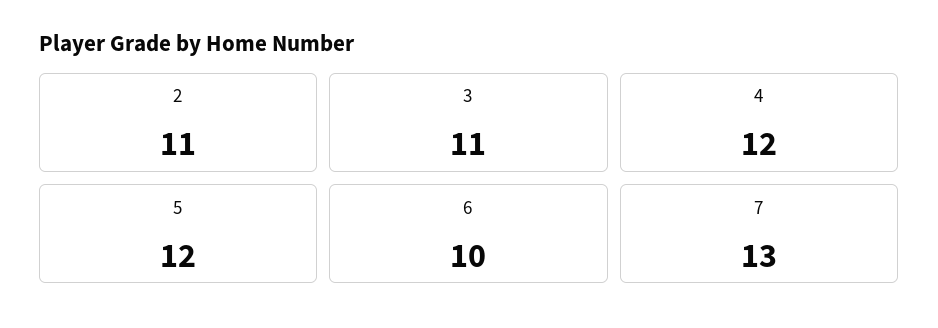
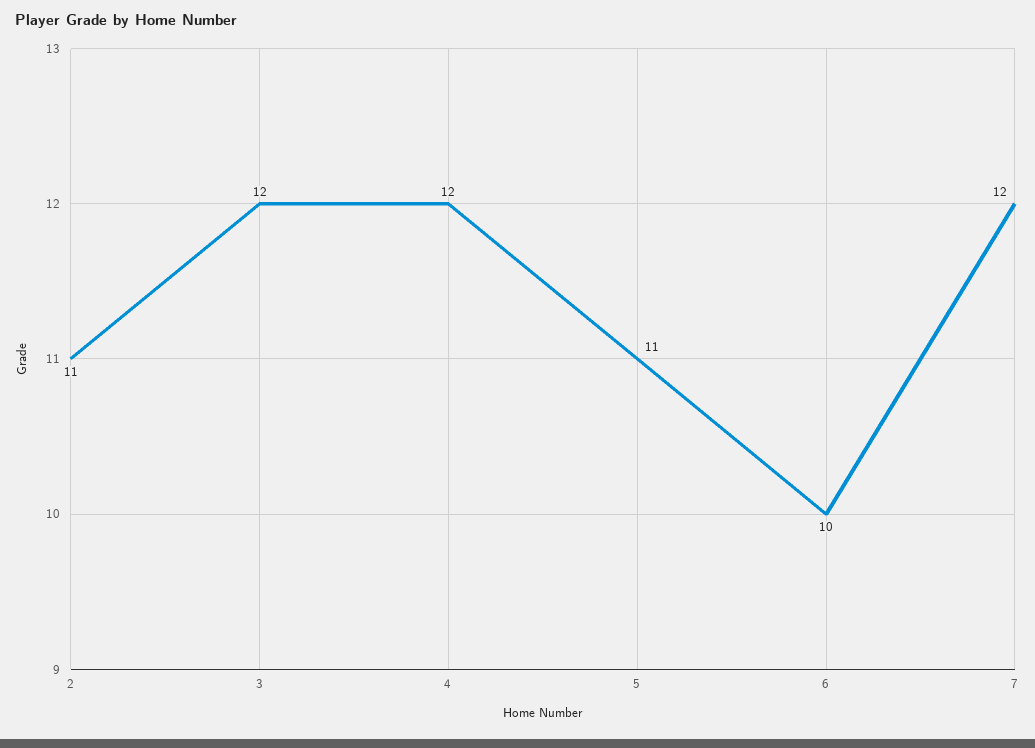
  {
    "2": 11,
-   "3": 11,
+   "3": 12,
    "4": 12,
-   "5": 12,
+   "5": 11,
    "6": 10,
-   "7": 13
+   "7": 12
  }

